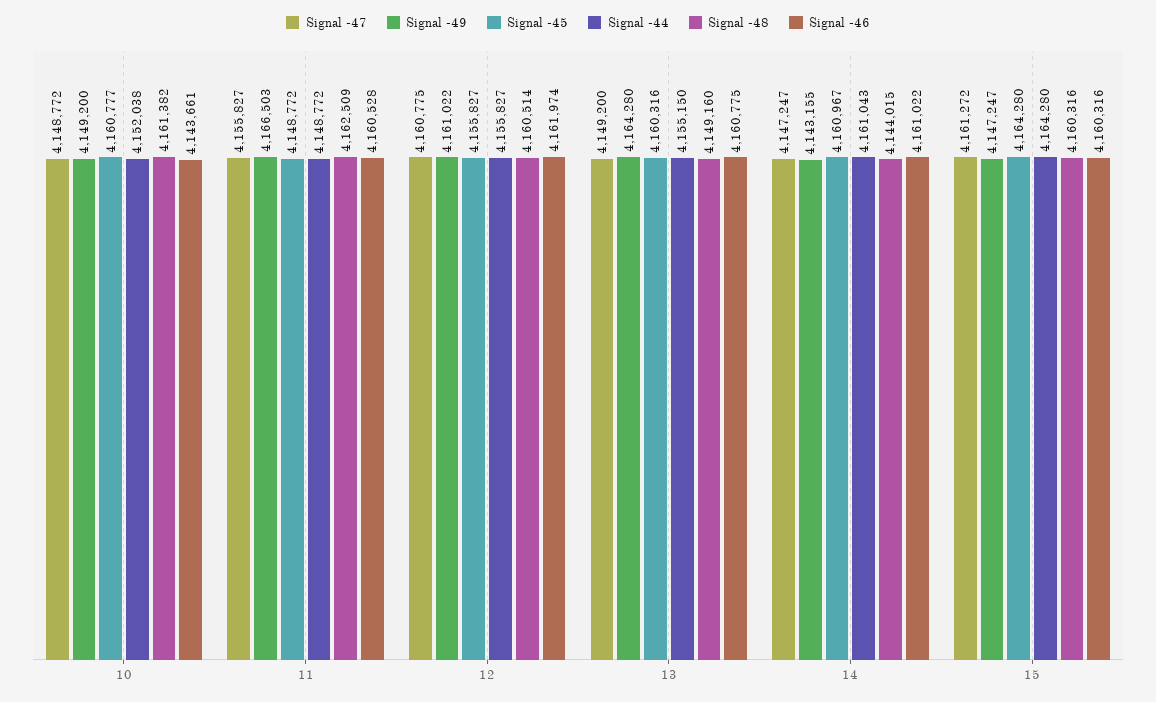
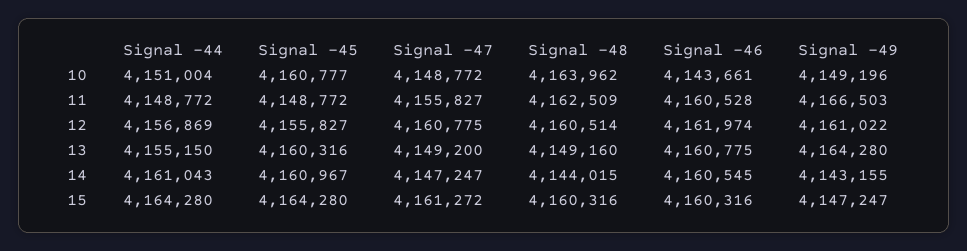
  {
    "Signal -47": {
      "10": 4148772,
      "11": 4155827,
      "12": 4160775,
      "13": 4149200,
      "14": 4147247,
      "15": 4161272
    },
    "Signal -49": {
-     "10": 4149200,
+     "10": 4149196,
      "11": 4166503,
      "12": 4161022,
      "13": 4164280,
      "14": 4143155,
      "15": 4147247
    },
    "Signal -45": {
      "10": 4160777,
      "11": 4148772,
      "12": 4155827,
      "13": 4160316,
      "14": 4160967,
      "15": 4164280
    },
    "Signal -44": {
-     "10": 4152038,
+     "10": 4151004,
      "11": 4148772,
-     "12": 4155827,
+     "12": 4156869,
      "13": 4155150,
      "14": 4161043,
      "15": 4164280
    },
    "Signal -48": {
-     "10": 4161382,
+     "10": 4163962,
      "11": 4162509,
      "12": 4160514,
      "13": 4149160,
      "14": 4144015,
      "15": 4160316
    },
    "Signal -46": {
      "10": 4143661,
      "11": 4160528,
      "12": 4161974,
      "13": 4160775,
-     "14": 4161022,
+     "14": 4160545,
      "15": 4160316
    }
  }

